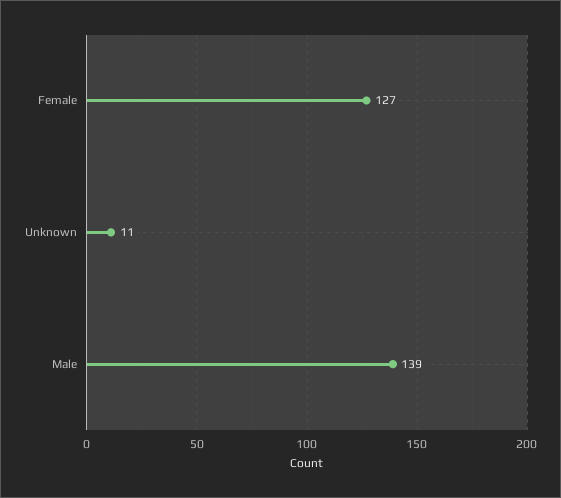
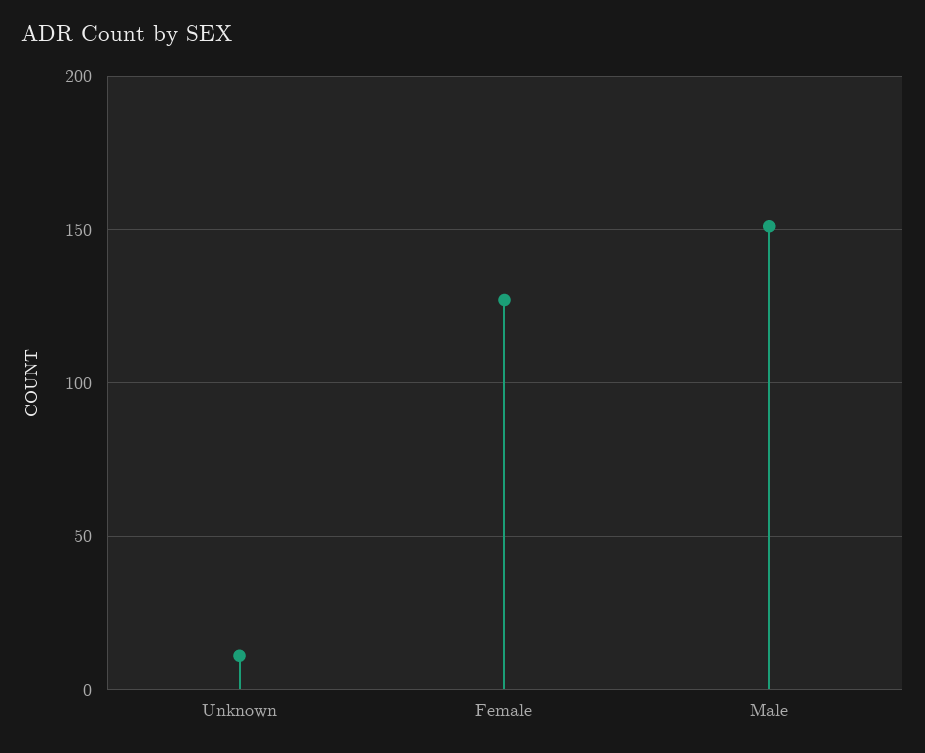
  {
    "Female": 127,
    "Unknown": 11,
-   "Male": 139
+   "Male": 150
  }

